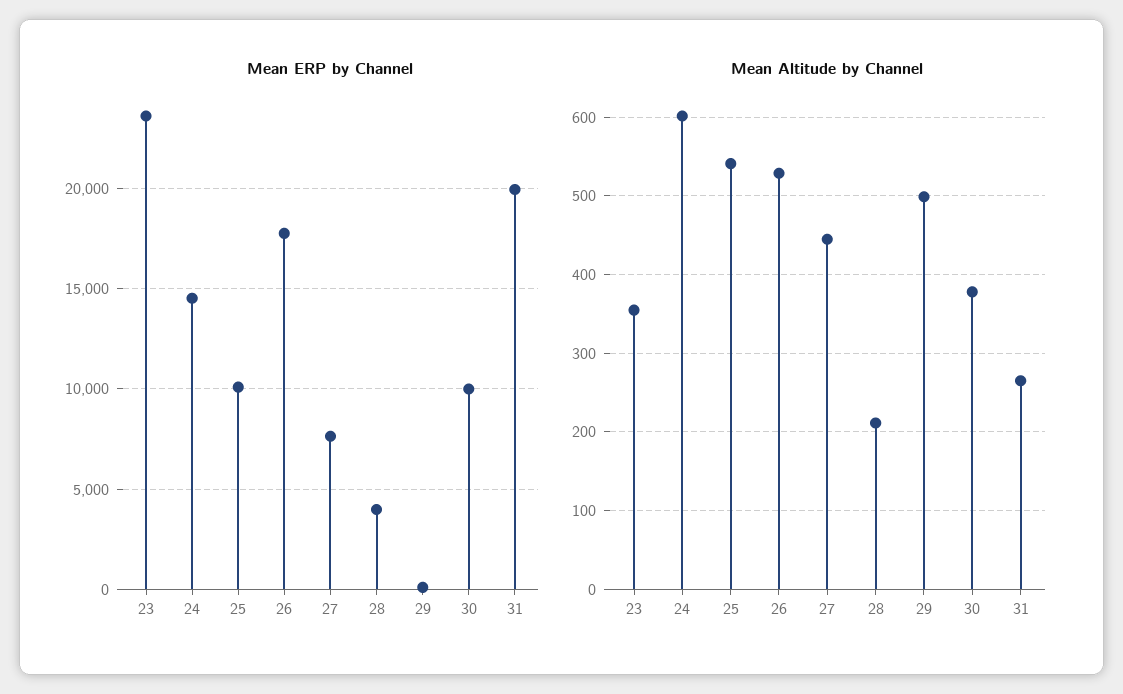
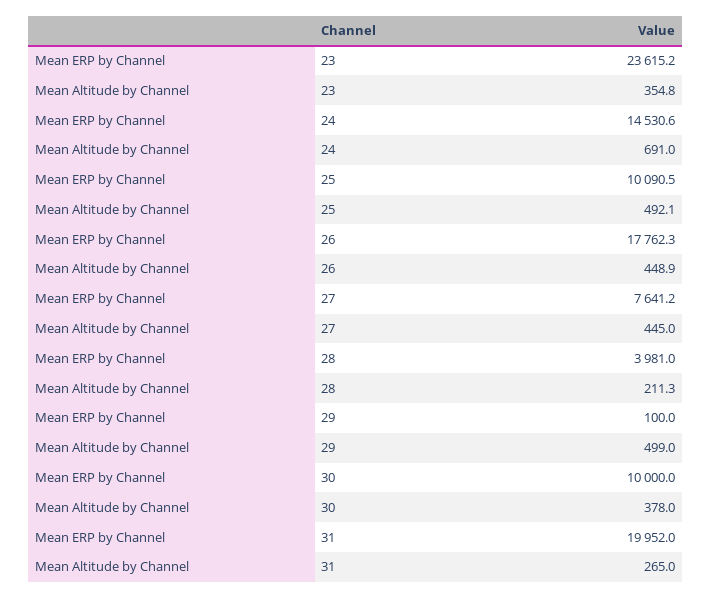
  {
    "Mean ERP by Channel": {
      "23": 23615.2,
      "24": 14530.6,
      "25": 10090.5,
      "26": 17762.3,
      "27": 7641.2,
      "28": 3981,
      "29": 100,
      "30": 10000,
      "31": 19952
    },
    "Mean Altitude by Channel": {
      "23": 354.8,
-     "24": 600,
+     "24": 691,
-     "25": 540,
+     "25": 492.1,
-     "26": 530,
+     "26": 448.9,
      "27": 445,
      "28": 211.3,
      "29": 499,
      "30": 378,
      "31": 265
    }
  }

